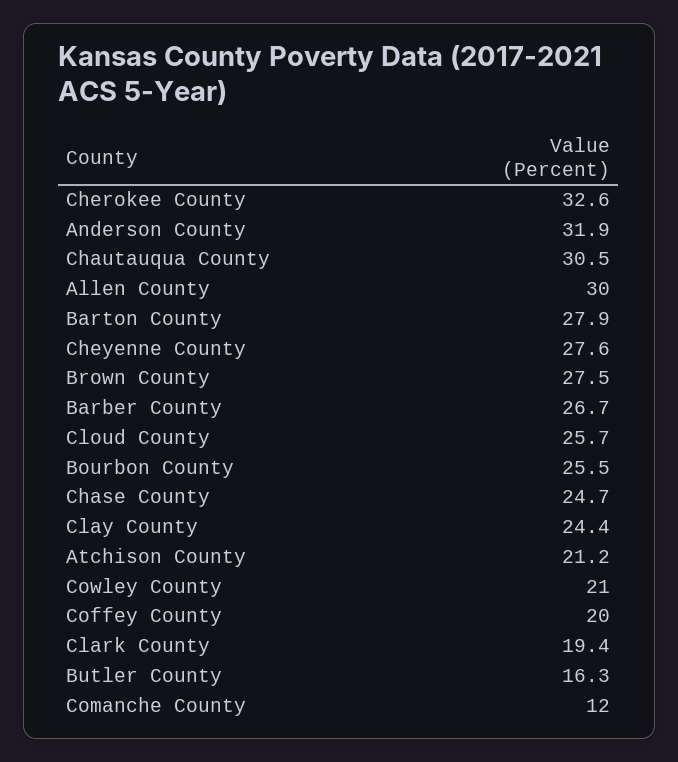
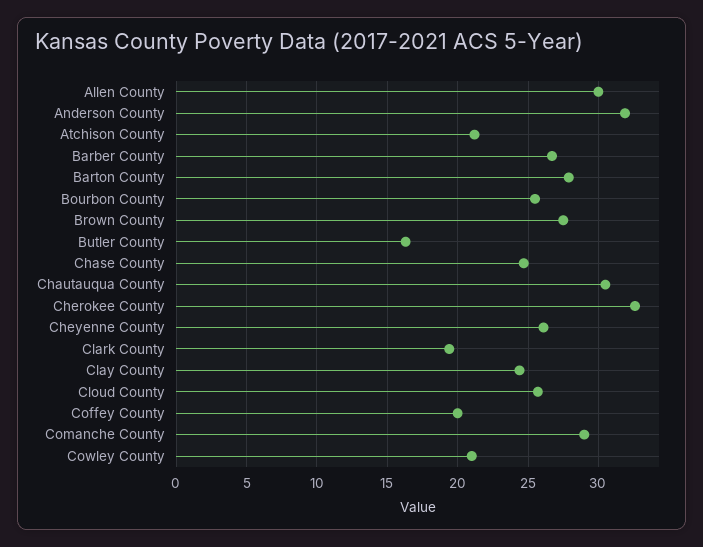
  {
    "Cherokee County": 32.6,
    "Anderson County": 31.9,
    "Chautauqua County": 30.5,
    "Allen County": 30,
    "Barton County": 27.9,
-   "Cheyenne County": 27.6,
+   "Cheyenne County": 26,
    "Brown County": 27.5,
    "Barber County": 26.7,
    "Cloud County": 25.7,
    "Bourbon County": 25.5,
    "Chase County": 24.7,
    "Clay County": 24.4,
    "Atchison County": 21.2,
    "Cowley County": 21,
    "Coffey County": 20,
    "Clark County": 19.4,
    "Butler County": 16.3,
-   "Comanche County": 12
+   "Comanche County": 29
  }

